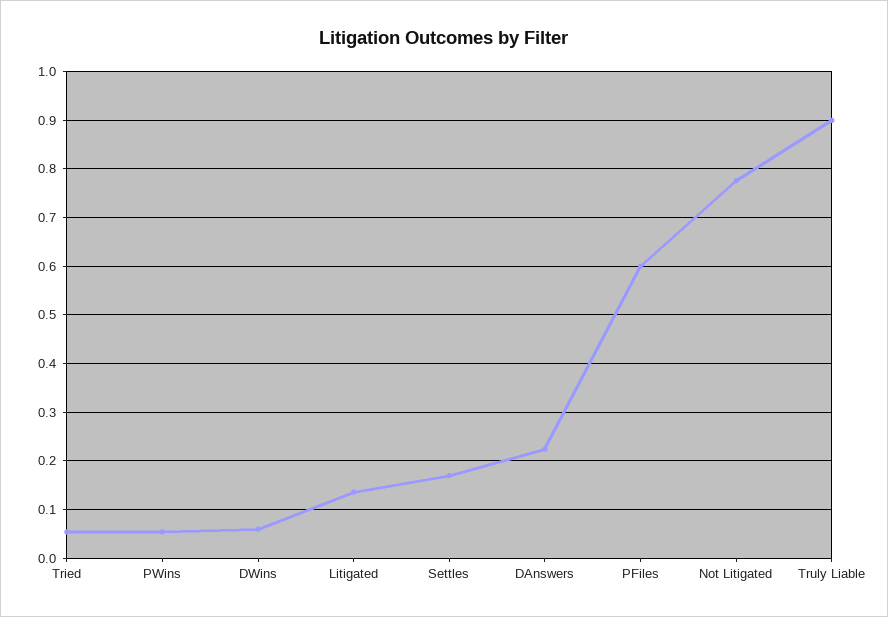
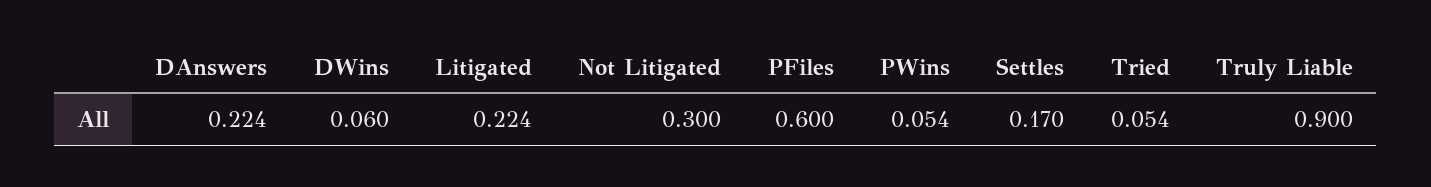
  {
    "Tried": 0.054,
    "PWins": 0.054,
    "DWins": 0.06,
-   "Litigated": 0.14,
+   "Litigated": 0.224,
    "Settles": 0.17,
    "DAnswers": 0.224,
    "PFiles": 0.6,
-   "Not Litigated": 0.78,
+   "Not Litigated": 0.3,
    "Truly Liable": 0.9
  }

